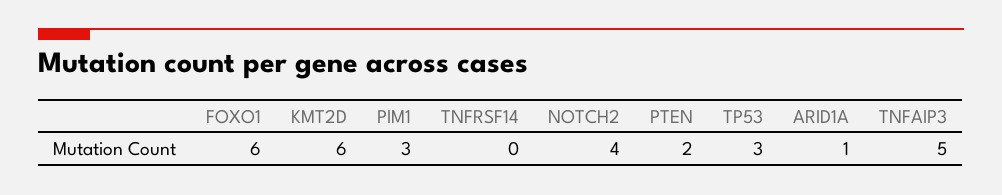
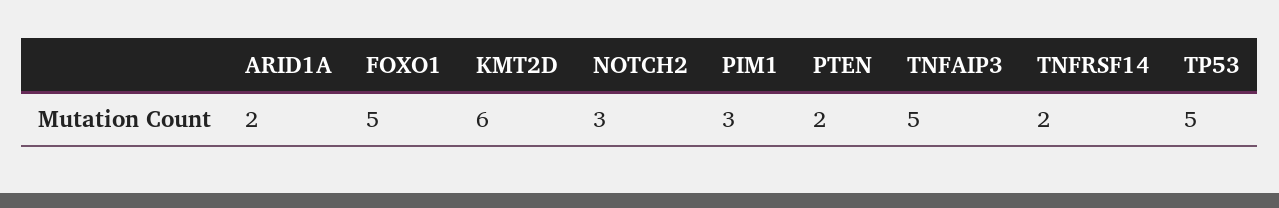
  {
-   "FOXO1": 6,
+   "FOXO1": 5,
    "KMT2D": 6,
    "PIM1": 3,
-   "TNFRSF14": 0,
+   "TNFRSF14": 2,
-   "NOTCH2": 4,
+   "NOTCH2": 3,
    "PTEN": 2,
-   "TP53": 3,
+   "TP53": 5,
-   "ARID1A": 1,
+   "ARID1A": 2,
    "TNFAIP3": 5
  }

